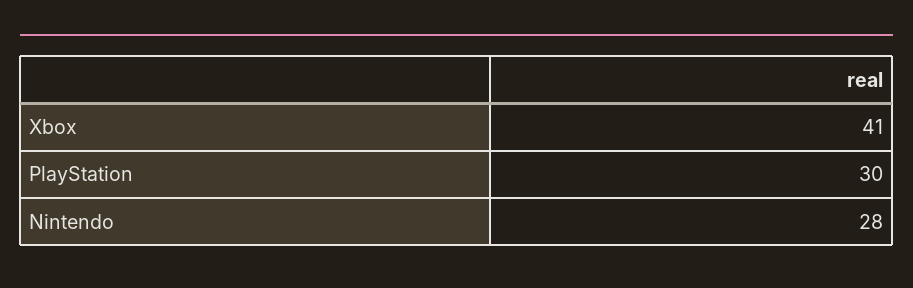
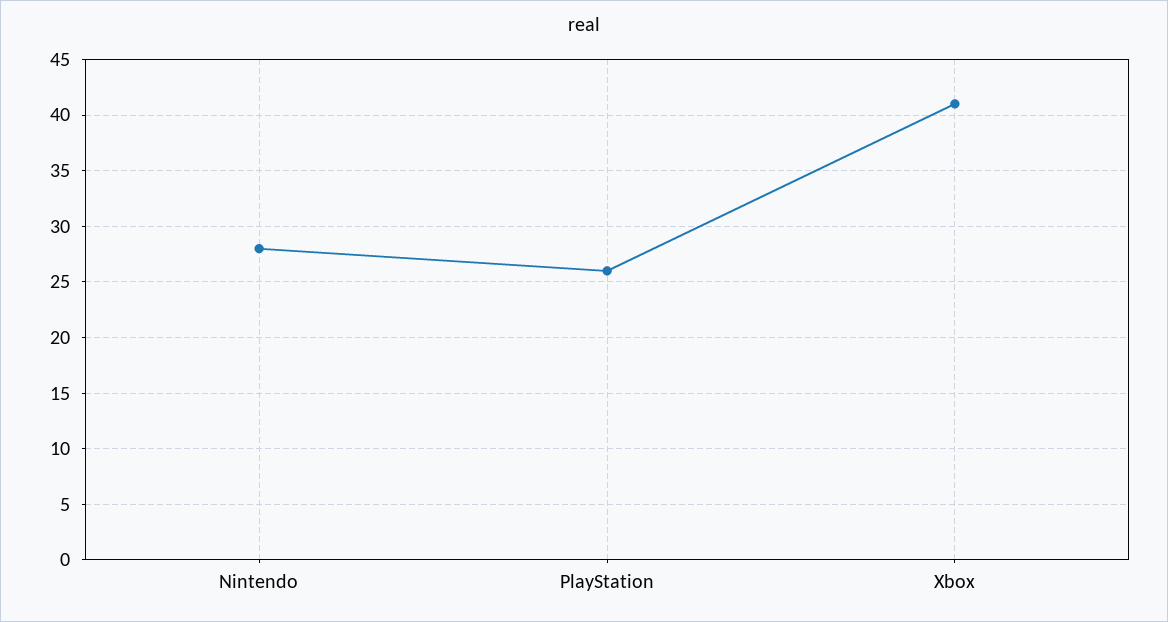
  {
    "Xbox": 41,
-   "PlayStation": 30,
+   "PlayStation": 26,
    "Nintendo": 28
  }

